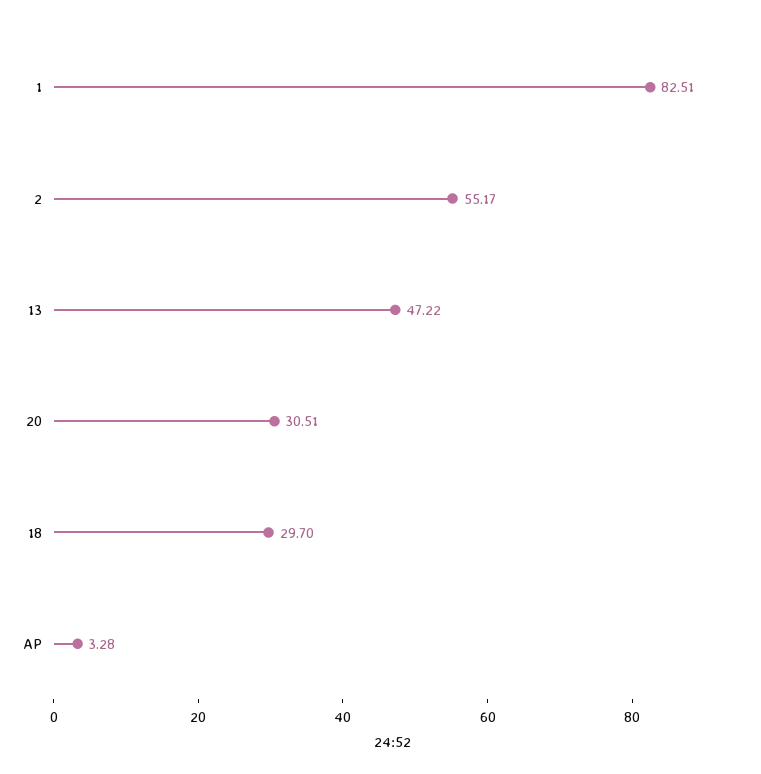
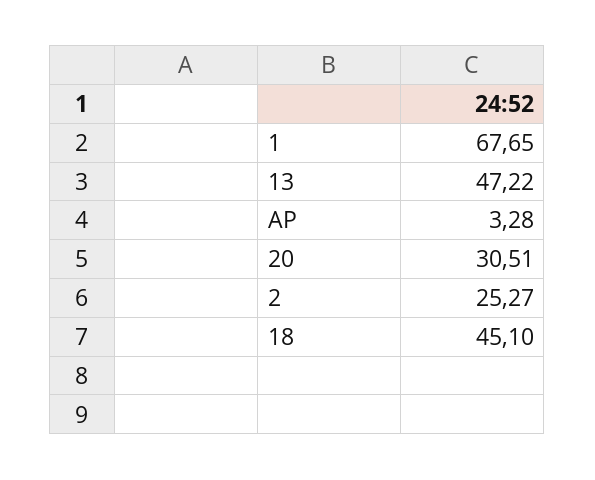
  {
-   "1": 82.51,
+   "1": 67.65,
-   "2": 55.17,
+   "2": 25.27,
    "13": 47.22,
    "20": 30.51,
-   "18": 29.7,
+   "18": 45.1,
    "AP": 3.28
  }

